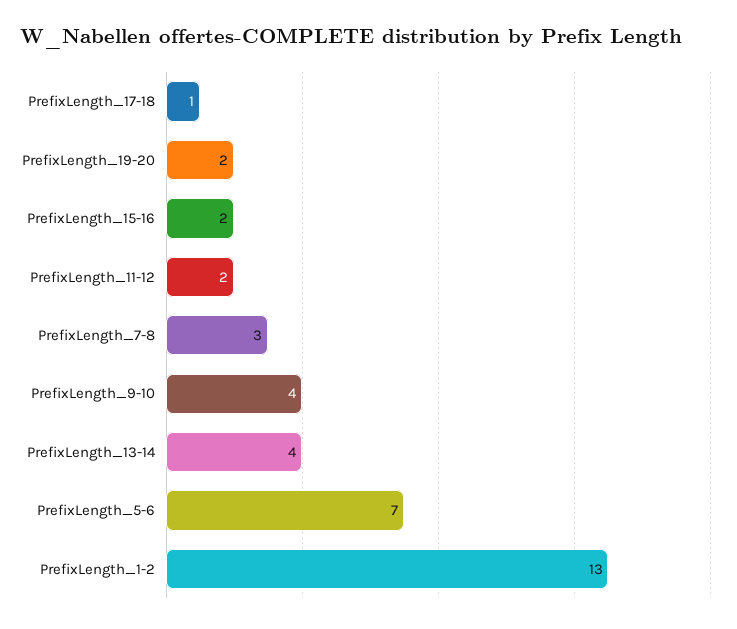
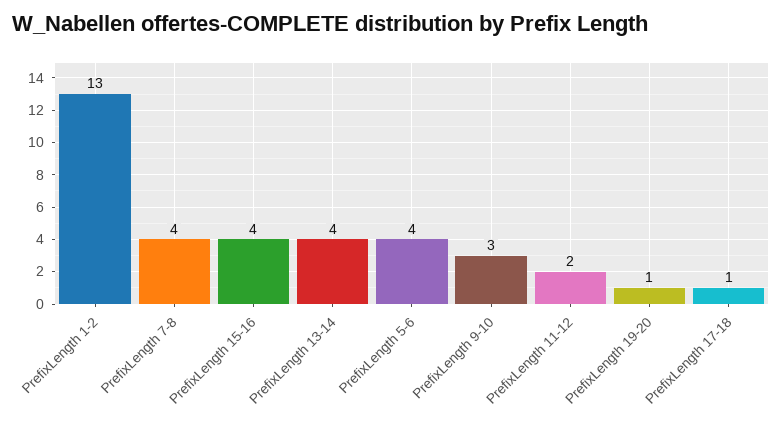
  {
    "PrefixLength_17-18": 1,
-   "PrefixLength_19-20": 2,
+   "PrefixLength_19-20": 1,
-   "PrefixLength_15-16": 2,
+   "PrefixLength_15-16": 4,
    "PrefixLength_11-12": 2,
-   "PrefixLength_7-8": 3,
+   "PrefixLength_7-8": 4,
-   "PrefixLength_9-10": 4,
+   "PrefixLength_9-10": 3,
    "PrefixLength_13-14": 4,
-   "PrefixLength_5-6": 7,
+   "PrefixLength_5-6": 4,
    "PrefixLength_1-2": 13
  }

